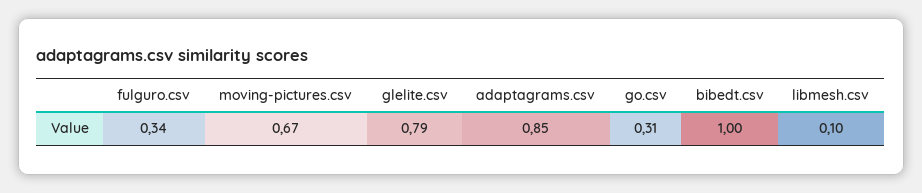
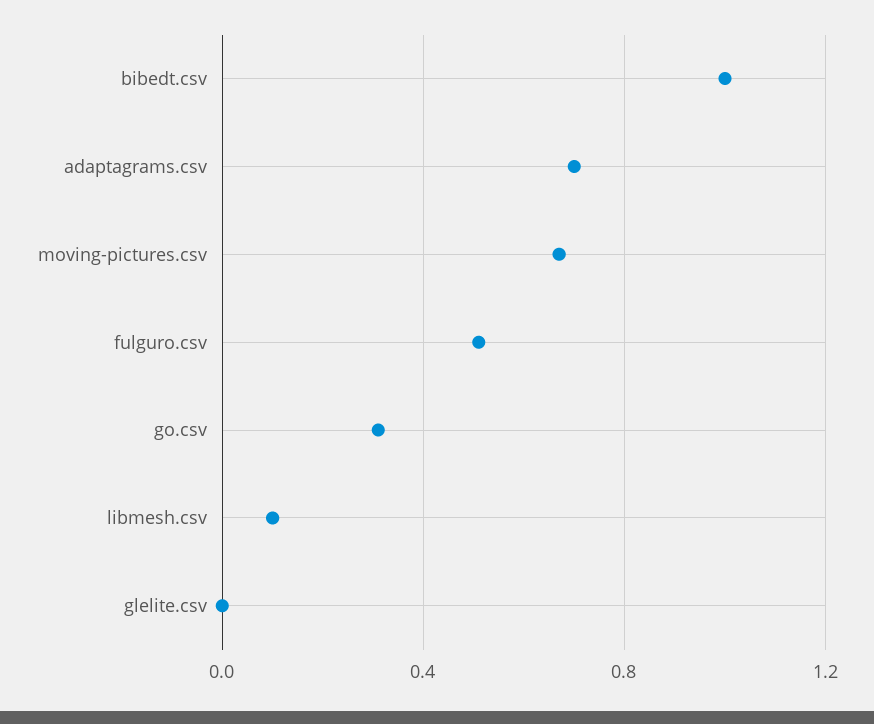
  {
-   "fulguro.csv": 0.34,
+   "fulguro.csv": 0.5,
    "moving-pictures.csv": 0.67,
-   "glelite.csv": 0.79,
+   "glelite.csv": 0,
-   "adaptagrams.csv": 0.85,
+   "adaptagrams.csv": 0.7,
    "go.csv": 0.31,
    "bibedt.csv": 1,
    "libmesh.csv": 0.1
  }

